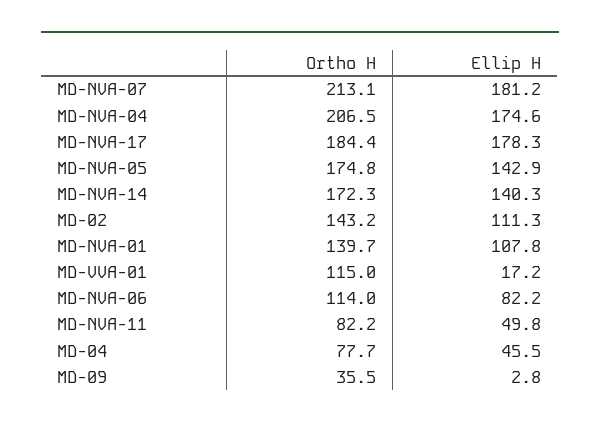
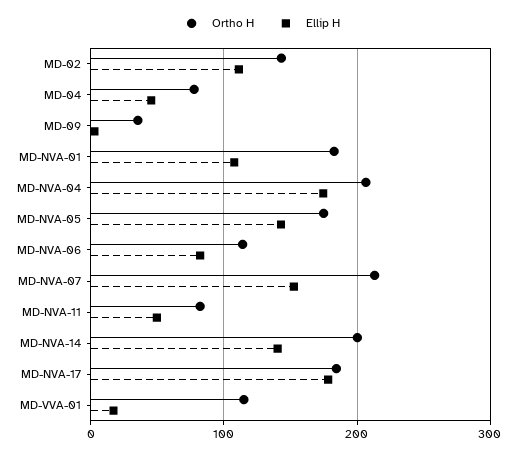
  {
    "Ortho H": {
      "MD-NVA-07": 213.1,
      "MD-NVA-04": 206.5,
      "MD-NVA-17": 184.4,
      "MD-NVA-05": 174.8,
-     "MD-NVA-14": 172.3,
+     "MD-NVA-14": 200,
      "MD-02": 143.2,
-     "MD-NVA-01": 139.7,
+     "MD-NVA-01": 180,
      "MD-VVA-01": 115,
      "MD-NVA-06": 114,
      "MD-NVA-11": 82.2,
      "MD-04": 77.7,
      "MD-09": 35.5
    },
    "Ellip H": {
-     "MD-NVA-07": 181.2,
+     "MD-NVA-07": 150,
      "MD-NVA-04": 174.6,
      "MD-NVA-17": 178.3,
      "MD-NVA-05": 142.9,
      "MD-NVA-14": 140.3,
      "MD-02": 111.3,
      "MD-NVA-01": 107.8,
      "MD-VVA-01": 17.2,
      "MD-NVA-06": 82.2,
      "MD-NVA-11": 49.8,
      "MD-04": 45.5,
      "MD-09": 2.8
    }
  }

